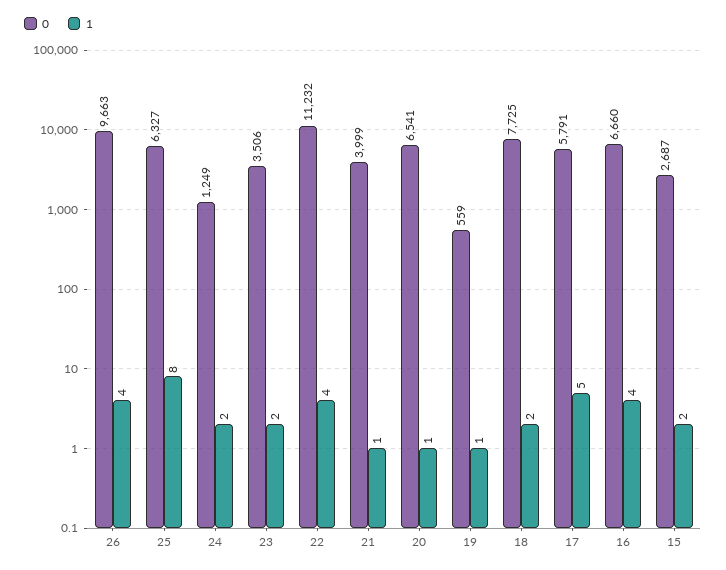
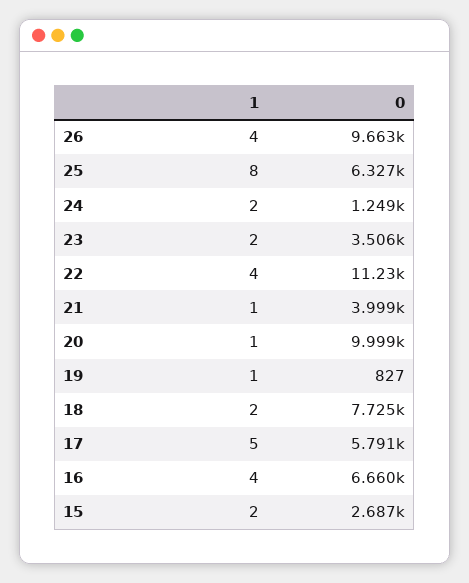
  {
    "0": {
      "26": 9663,
      "25": 6327,
      "24": 1249,
      "23": 3506,
      "22": 11232,
      "21": 3999,
-     "20": 6541,
+     "20": 9999,
-     "19": 559,
+     "19": 827,
      "18": 7725,
      "17": 5791,
      "16": 6660,
      "15": 2687
    },
    "1": {
      "26": 4,
      "25": 8,
      "24": 2,
      "23": 2,
      "22": 4,
      "21": 1,
      "20": 1,
      "19": 1,
      "18": 2,
      "17": 5,
      "16": 4,
      "15": 2
    }
  }

